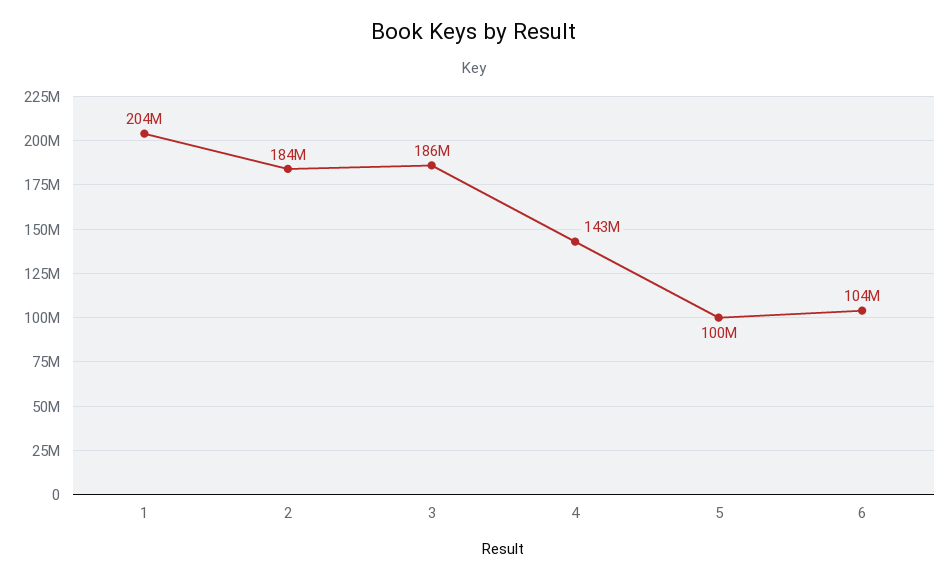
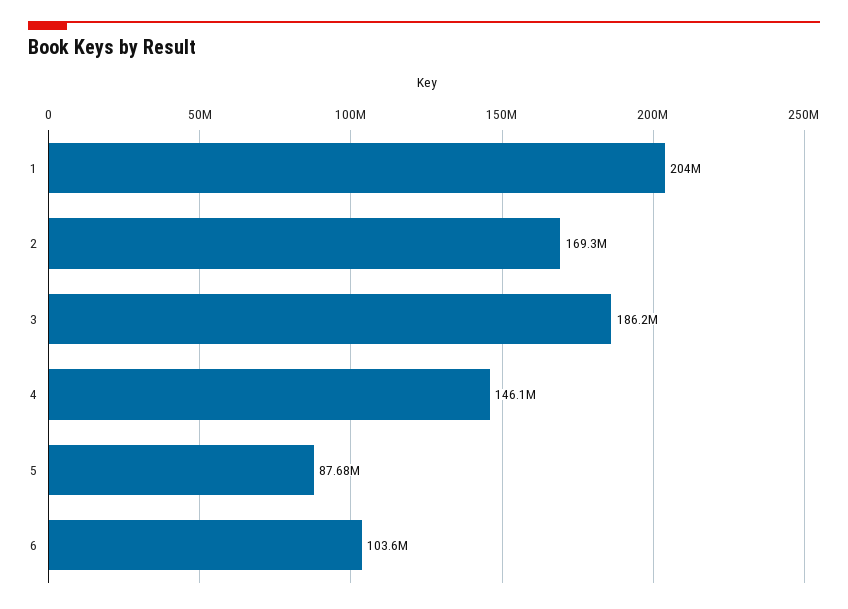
  {
    "1": 204000000,
-   "2": 184000000,
+   "2": 169300000,
    "3": 186200000,
-   "4": 143000000,
+   "4": 146100000,
-   "5": 100000000,
+   "5": 87680000,
    "6": 103600000
  }

